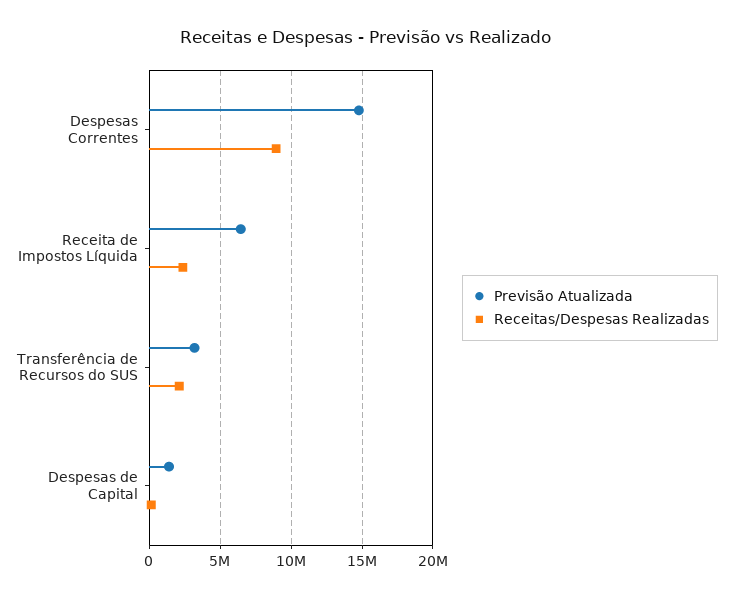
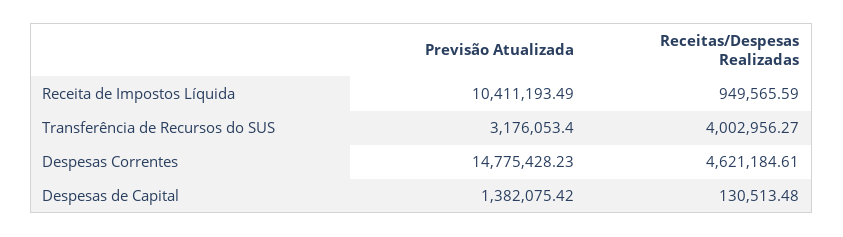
  {
    "Previsão Atualizada": {
      "Despesas Correntes": 14775428.23,
-     "Receita de Impostos Líquida": 6500000,
+     "Receita de Impostos Líquida": 10411193.49,
      "Transferência de Recursos do SUS": 3176053.4,
      "Despesas de Capital": 1382075.42
    },
    "Receitas/Despesas Realizadas": {
-     "Despesas Correntes": 9000000,
+     "Despesas Correntes": 4621184.61,
-     "Receita de Impostos Líquida": 2500000,
+     "Receita de Impostos Líquida": 949565.59,
-     "Transferência de Recursos do SUS": 2000000,
+     "Transferência de Recursos do SUS": 4002956.27,
      "Despesas de Capital": 130513.48
    }
  }

